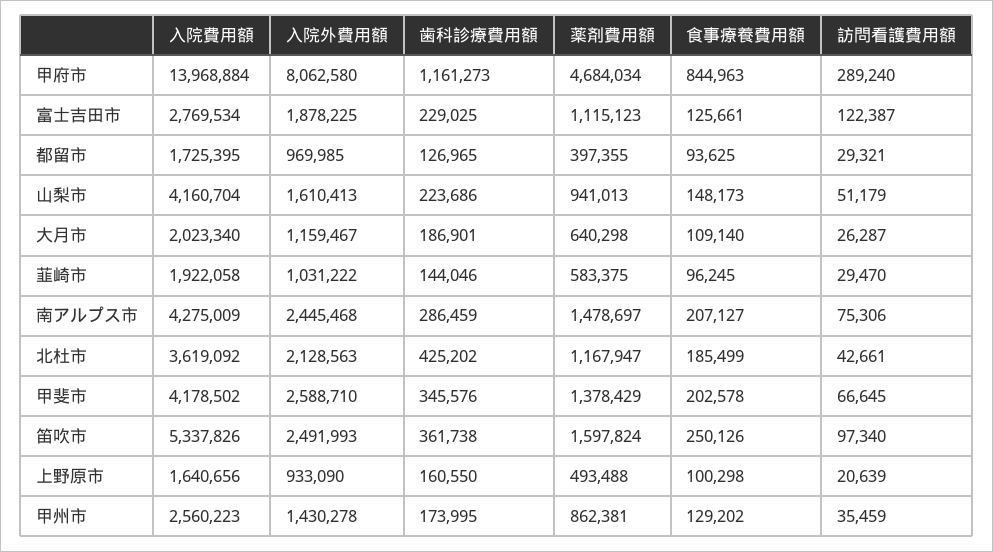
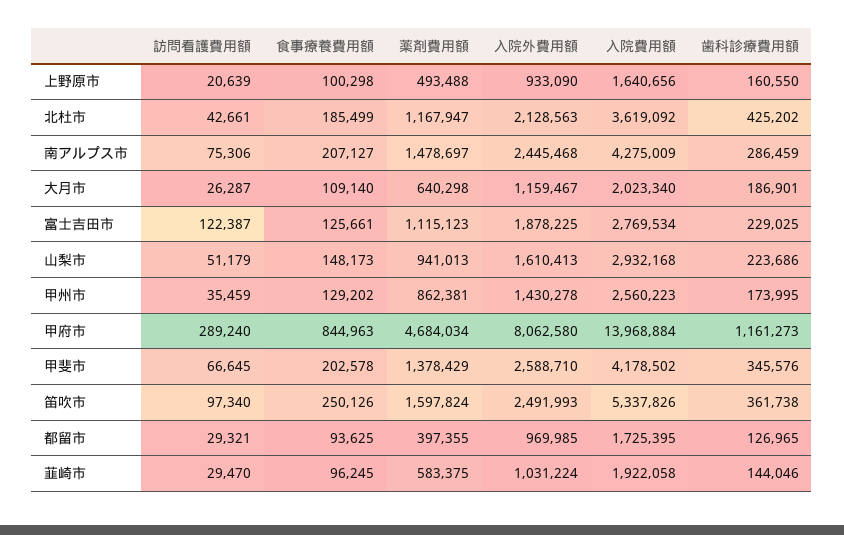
  {
    "入院費用額": {
      "甲府市": 13968884,
      "富士吉田市": 2769534,
      "都留市": 1725395,
-     "山梨市": 4160704,
+     "山梨市": 2932168,
      "大月市": 2023340,
      "韮崎市": 1922058,
      "南アルプス市": 4275009,
      "北杜市": 3619092,
      "甲斐市": 4178502,
      "笛吹市": 5337826,
      "上野原市": 1640656,
      "甲州市": 2560223
    },
    "入院外費用額": {
      "甲府市": 8062580,
      "富士吉田市": 1878225,
      "都留市": 969985,
      "山梨市": 1610413,
      "大月市": 1159467,
-     "韮崎市": 1031222,
+     "韮崎市": 1031224,
      "南アルプス市": 2445468,
      "北杜市": 2128563,
      "甲斐市": 2588710,
      "笛吹市": 2491993,
      "上野原市": 933090,
      "甲州市": 1430278
    },
    "歯科診療費用額": {
      "甲府市": 1161273,
      "富士吉田市": 229025,
      "都留市": 126965,
      "山梨市": 223686,
      "大月市": 186901,
      "韮崎市": 144046,
      "南アルプス市": 286459,
      "北杜市": 425202,
      "甲斐市": 345576,
      "笛吹市": 361738,
      "上野原市": 160550,
      "甲州市": 173995
    },
    "薬剤費用額": {
      "甲府市": 4684034,
      "富士吉田市": 1115123,
      "都留市": 397355,
      "山梨市": 941013,
      "大月市": 640298,
      "韮崎市": 583375,
      "南アルプス市": 1478697,
      "北杜市": 1167947,
      "甲斐市": 1378429,
      "笛吹市": 1597824,
      "上野原市": 493488,
      "甲州市": 862381
    },
    "食事療養費用額": {
      "甲府市": 844963,
      "富士吉田市": 125661,
      "都留市": 93625,
      "山梨市": 148173,
      "大月市": 109140,
      "韮崎市": 96245,
      "南アルプス市": 207127,
      "北杜市": 185499,
      "甲斐市": 202578,
      "笛吹市": 250126,
      "上野原市": 100298,
      "甲州市": 129202
    },
    "訪問看護費用額": {
      "甲府市": 289240,
      "富士吉田市": 122387,
      "都留市": 29321,
      "山梨市": 51179,
      "大月市": 26287,
      "韮崎市": 29470,
      "南アルプス市": 75306,
      "北杜市": 42661,
      "甲斐市": 66645,
      "笛吹市": 97340,
      "上野原市": 20639,
      "甲州市": 35459
    }
  }

